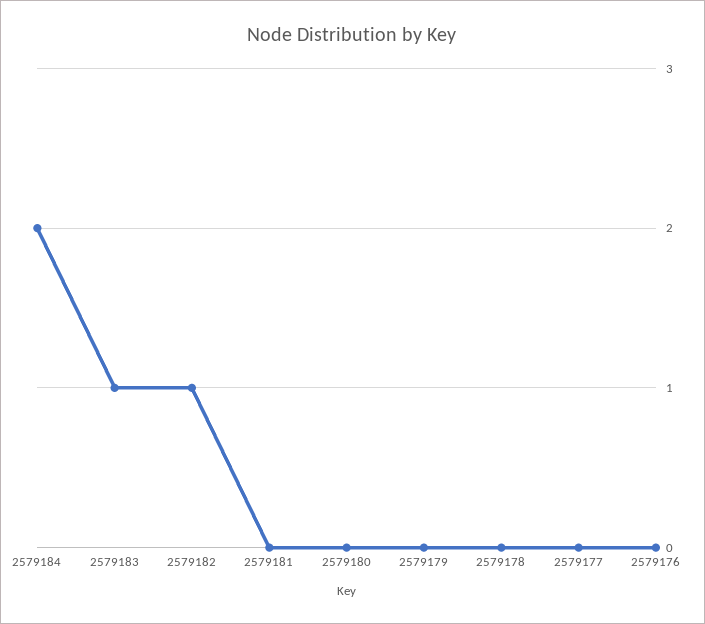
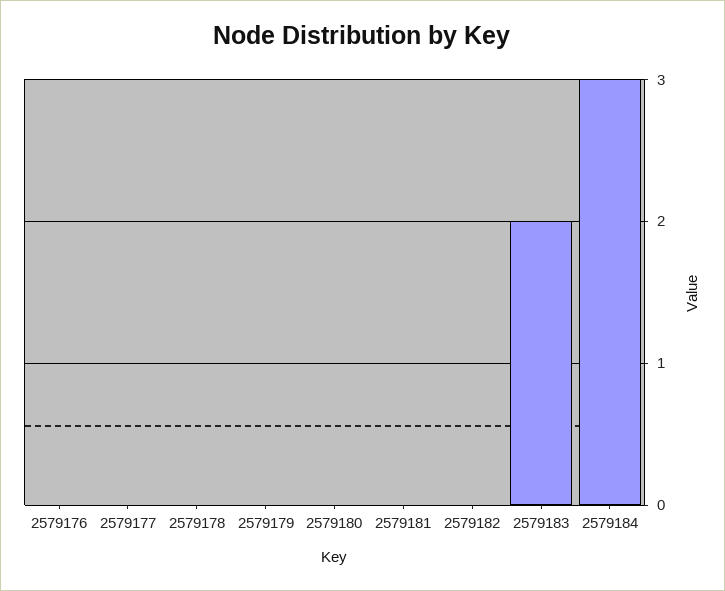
  {
-   "2579184": 2,
+   "2579184": 3,
-   "2579183": 1,
+   "2579183": 2,
-   "2579182": 1,
+   "2579182": 0,
    "2579181": 0,
    "2579180": 0,
    "2579179": 0,
    "2579178": 0,
    "2579177": 0,
    "2579176": 0
  }

